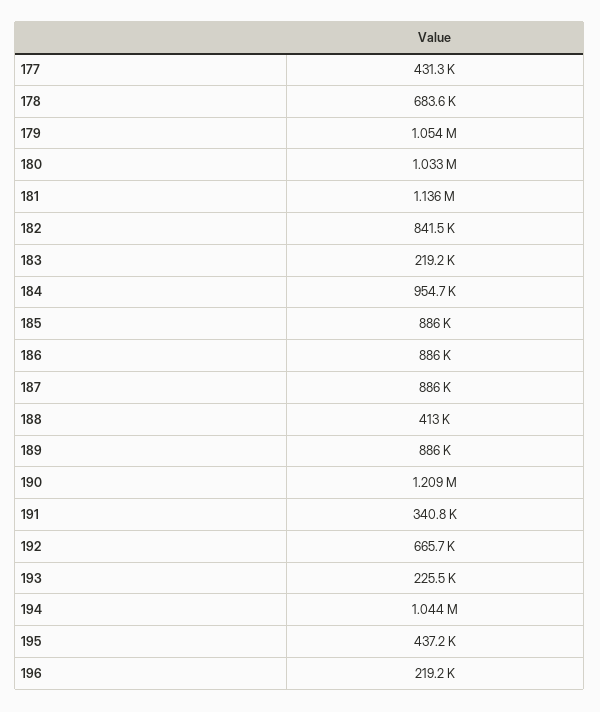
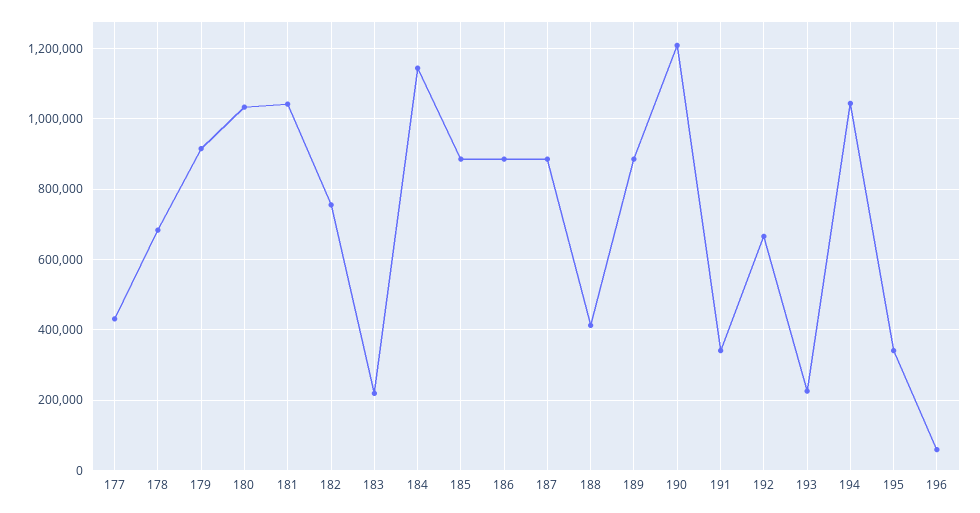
  {
    "177": 431300,
    "178": 683600,
-   "179": 1054000,
+   "179": 920000,
    "180": 1033000,
-   "181": 1136000,
+   "181": 1040000,
-   "182": 841500,
+   "182": 760000,
    "183": 219200,
-   "184": 954700,
+   "184": 1140000,
    "185": 886000,
    "186": 886000,
    "187": 886000,
    "188": 413000,
    "189": 886000,
    "190": 1209000,
    "191": 340800,
    "192": 665700,
    "193": 225500,
    "194": 1044000,
-   "195": 437200,
+   "195": 340000,
-   "196": 219200
+   "196": 60000
  }

